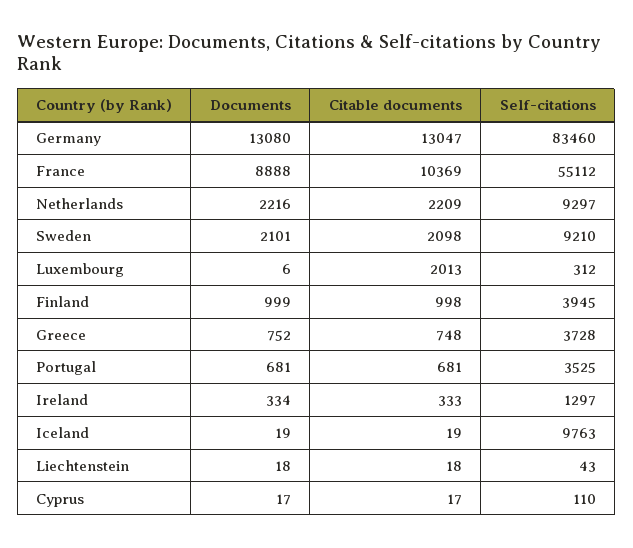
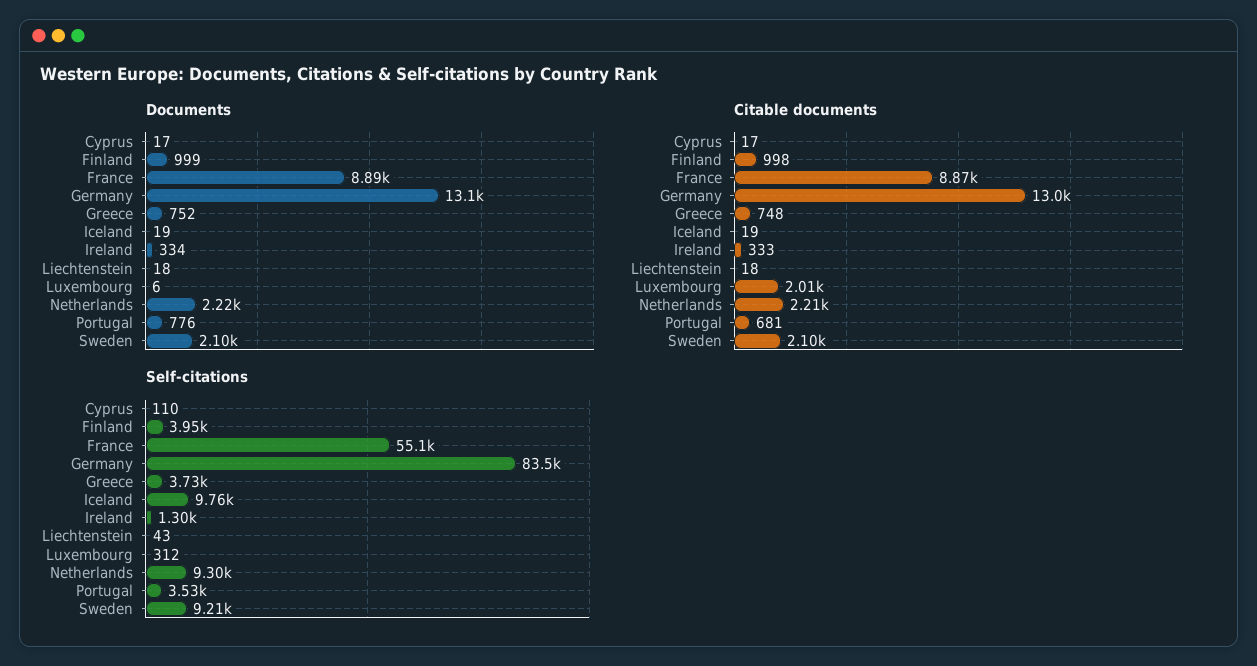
  {
    "Documents": {
      "Germany": 13080,
      "France": 8888,
      "Netherlands": 2216,
      "Sweden": 2101,
      "Luxembourg": 6,
      "Finland": 999,
      "Greece": 752,
-     "Portugal": 681,
+     "Portugal": 776,
      "Ireland": 334,
      "Iceland": 19,
      "Liechtenstein": 18,
      "Cyprus": 17
    },
    "Citable documents": {
      "Germany": 13047,
-     "France": 10369,
+     "France": 8870,
      "Netherlands": 2209,
      "Sweden": 2098,
      "Luxembourg": 2013,
      "Finland": 998,
      "Greece": 748,
      "Portugal": 681,
      "Ireland": 333,
      "Iceland": 19,
      "Liechtenstein": 18,
      "Cyprus": 17
    },
    "Self-citations": {
      "Germany": 83460,
      "France": 55112,
      "Netherlands": 9297,
      "Sweden": 9210,
      "Luxembourg": 312,
      "Finland": 3945,
      "Greece": 3728,
      "Portugal": 3525,
      "Ireland": 1297,
      "Iceland": 9763,
      "Liechtenstein": 43,
      "Cyprus": 110
    }
  }

